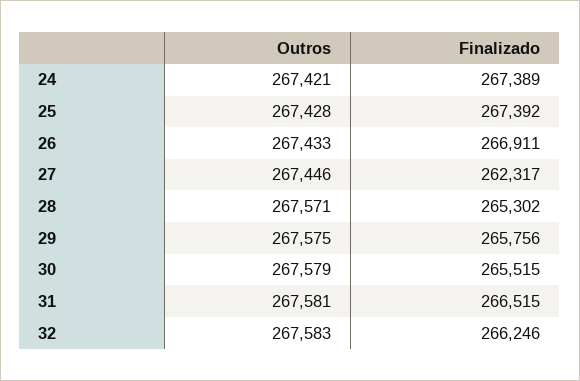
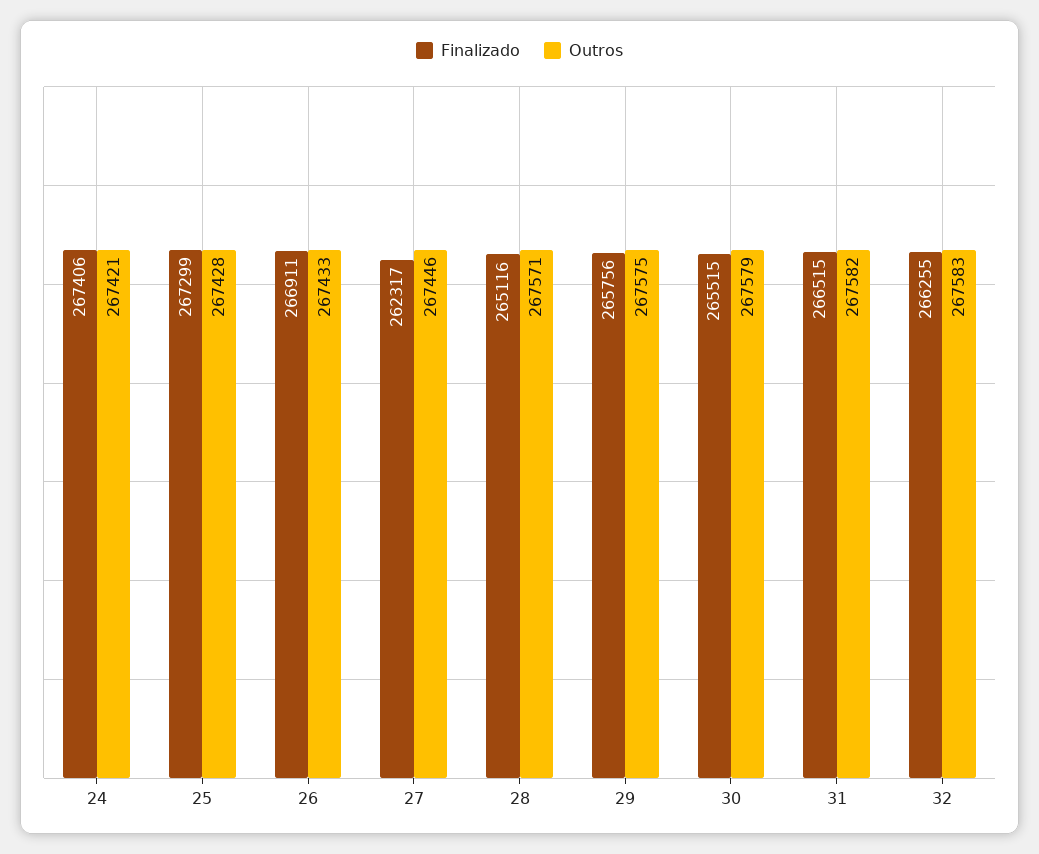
  {
    "Outros": {
      "24": 267421,
      "25": 267428,
      "26": 267433,
      "27": 267446,
      "28": 267571,
      "29": 267575,
      "30": 267579,
-     "31": 267581,
+     "31": 267582,
      "32": 267583
    },
    "Finalizado": {
-     "24": 267389,
+     "24": 267406,
-     "25": 267392,
+     "25": 267299,
      "26": 266911,
      "27": 262317,
-     "28": 265302,
+     "28": 265116,
      "29": 265756,
      "30": 265515,
      "31": 266515,
-     "32": 266246
+     "32": 266255
    }
  }

